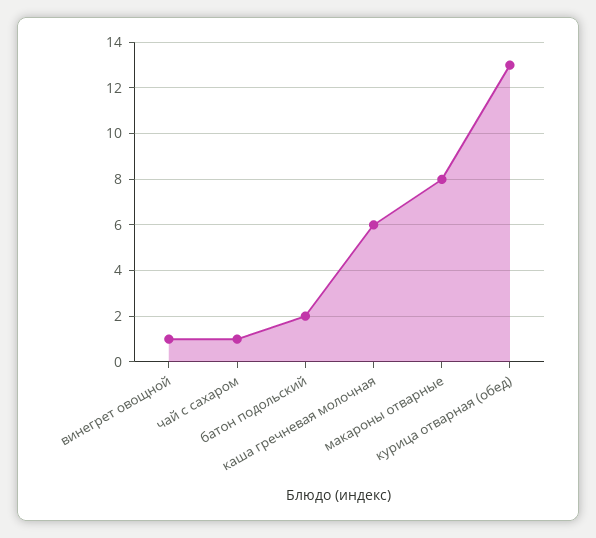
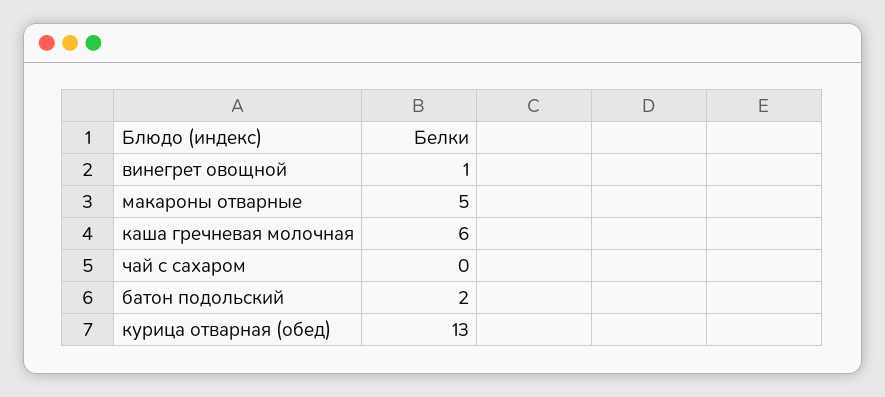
  {
    "винегрет овощной": 1,
-   "чай с сахаром": 1,
+   "чай с сахаром": 0,
    "батон подольский": 2,
    "каша гречневая молочная": 6,
-   "макароны отварные": 8,
+   "макароны отварные": 5,
    "курица отварная (обед)": 13
  }

